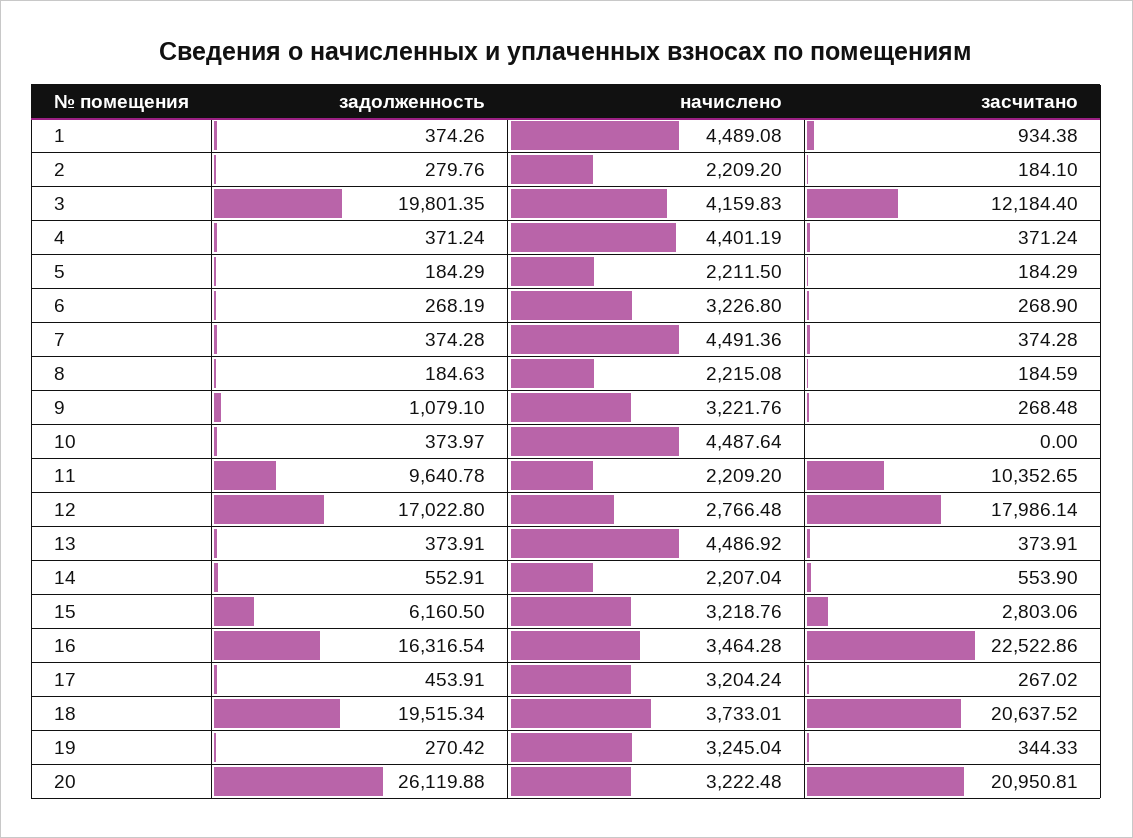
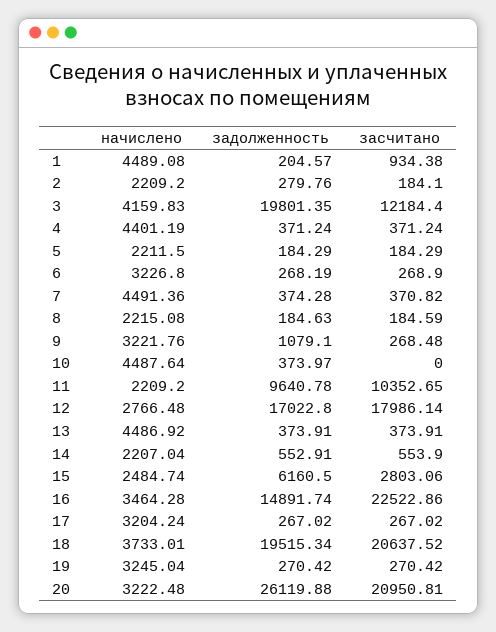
  {
    "задолженность": {
-     "1": 374.26,
+     "1": 204.57,
      "2": 279.76,
      "3": 19801.35,
      "4": 371.24,
      "5": 184.29,
      "6": 268.19,
      "7": 374.28,
      "8": 184.63,
      "9": 1079.1,
      "10": 373.97,
      "11": 9640.78,
      "12": 17022.8,
      "13": 373.91,
      "14": 552.91,
      "15": 6160.5,
-     "16": 16316.54,
+     "16": 14891.74,
-     "17": 453.91,
+     "17": 267.02,
      "18": 19515.34,
      "19": 270.42,
      "20": 26119.88
    },
    "начислено": {
      "1": 4489.08,
      "2": 2209.2,
      "3": 4159.83,
      "4": 4401.19,
      "5": 2211.5,
      "6": 3226.8,
      "7": 4491.36,
      "8": 2215.08,
      "9": 3221.76,
      "10": 4487.64,
      "11": 2209.2,
      "12": 2766.48,
      "13": 4486.92,
      "14": 2207.04,
-     "15": 3218.76,
+     "15": 2484.74,
      "16": 3464.28,
      "17": 3204.24,
      "18": 3733.01,
      "19": 3245.04,
      "20": 3222.48
    },
    "засчитано": {
      "1": 934.38,
      "2": 184.1,
      "3": 12184.4,
      "4": 371.24,
      "5": 184.29,
      "6": 268.9,
-     "7": 374.28,
+     "7": 370.82,
      "8": 184.59,
      "9": 268.48,
      "10": 0,
      "11": 10352.65,
      "12": 17986.14,
      "13": 373.91,
      "14": 553.9,
      "15": 2803.06,
      "16": 22522.86,
      "17": 267.02,
      "18": 20637.52,
-     "19": 344.33,
+     "19": 270.42,
      "20": 20950.81
    }
  }

